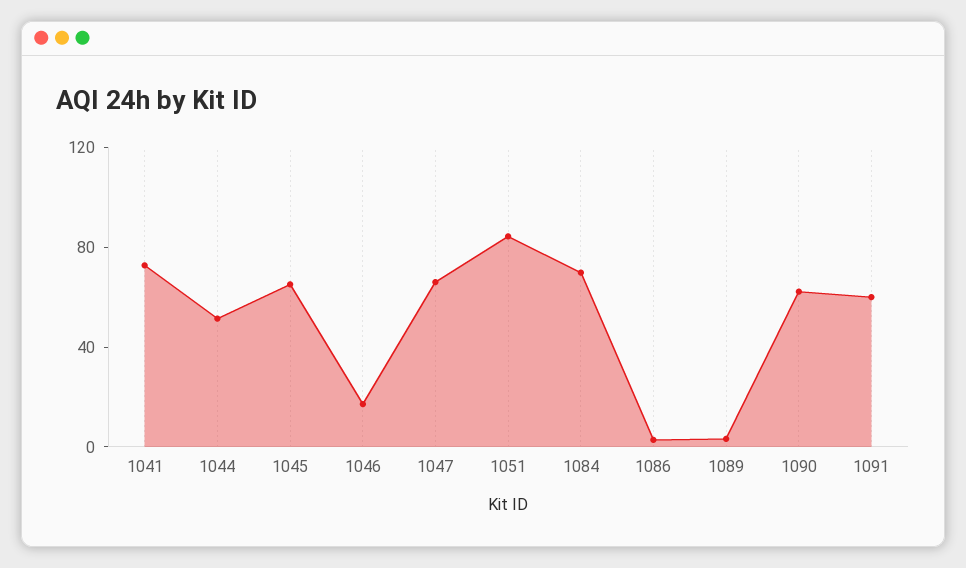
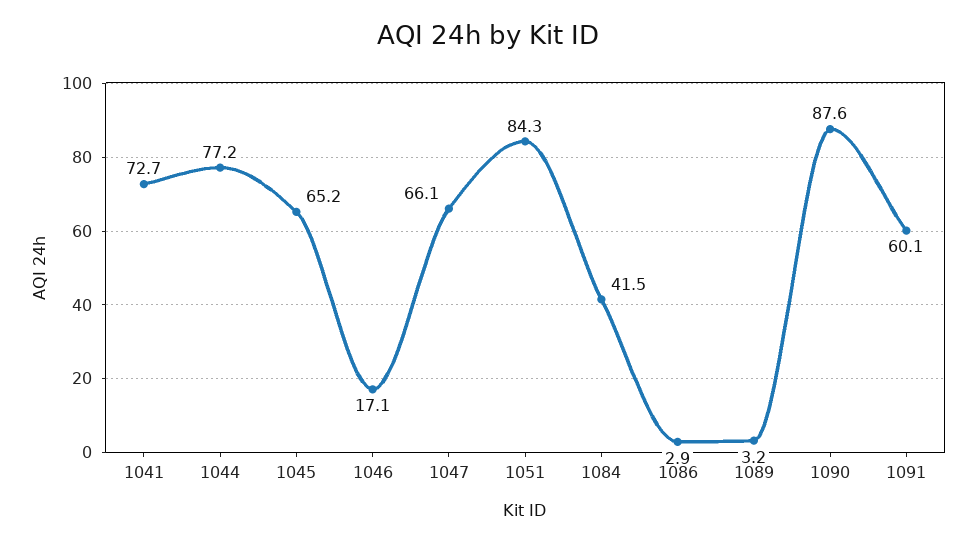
  {
    "1041": 72.7,
-   "1044": 50,
+   "1044": 77.2,
    "1045": 65.2,
    "1046": 17.1,
    "1047": 66.1,
    "1051": 84.3,
-   "1084": 70,
+   "1084": 41.5,
    "1086": 2.9,
    "1089": 3.2,
-   "1090": 60,
+   "1090": 87.6,
    "1091": 60.1
  }

